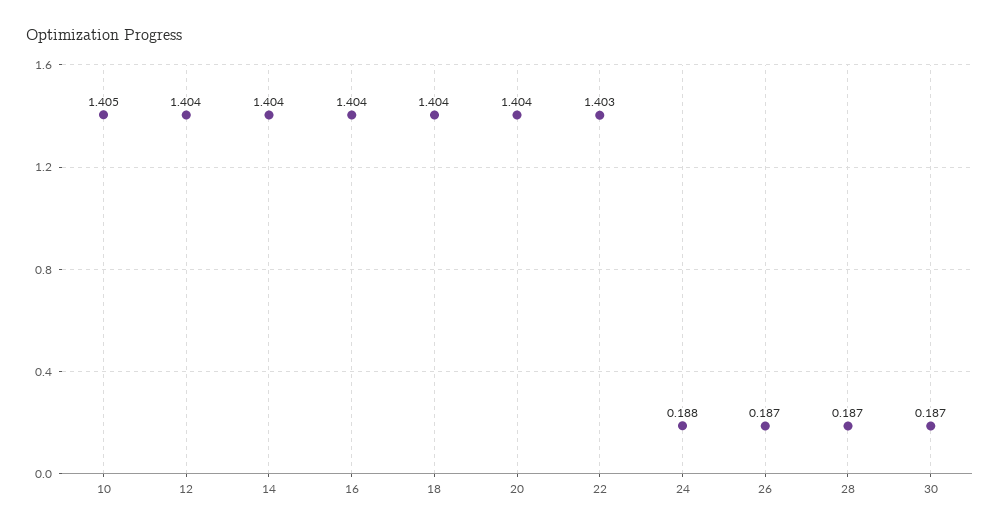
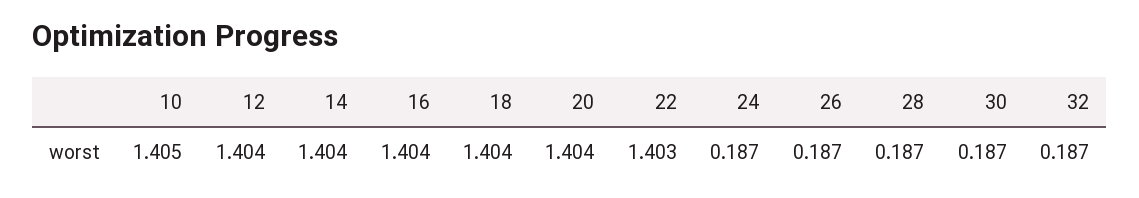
  {
    "10": 1.405,
    "12": 1.404,
    "14": 1.404,
    "16": 1.404,
    "18": 1.404,
    "20": 1.404,
    "22": 1.403,
-   "24": 0.188,
+   "24": 0.187,
    "26": 0.187,
    "28": 0.187,
-   "30": 0.187
+   "30": 0.187,
+   "32": 0.187
  }

